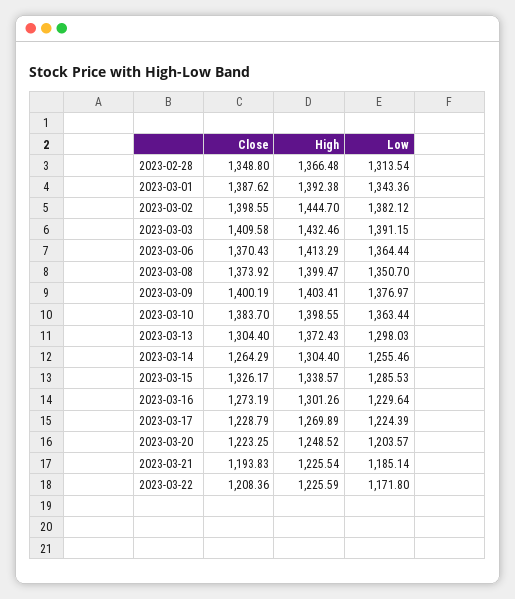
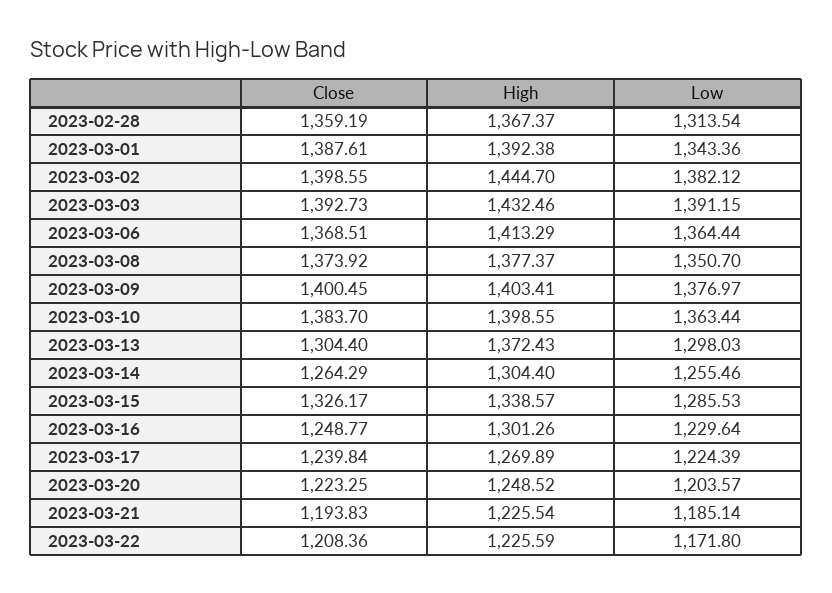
  {
    "Close": {
-     "2023-02-28": 1348.8,
+     "2023-02-28": 1359.19,
-     "2023-03-01": 1387.62,
+     "2023-03-01": 1387.61,
      "2023-03-02": 1398.55,
-     "2023-03-03": 1409.58,
+     "2023-03-03": 1392.73,
-     "2023-03-06": 1370.43,
+     "2023-03-06": 1368.51,
      "2023-03-08": 1373.92,
-     "2023-03-09": 1400.19,
+     "2023-03-09": 1400.45,
      "2023-03-10": 1383.7,
      "2023-03-13": 1304.4,
      "2023-03-14": 1264.29,
      "2023-03-15": 1326.17,
-     "2023-03-16": 1273.19,
+     "2023-03-16": 1248.77,
-     "2023-03-17": 1228.79,
+     "2023-03-17": 1239.84,
      "2023-03-20": 1223.25,
      "2023-03-21": 1193.83,
      "2023-03-22": 1208.36
    },
    "High": {
-     "2023-02-28": 1366.48,
+     "2023-02-28": 1367.37,
      "2023-03-01": 1392.38,
      "2023-03-02": 1444.7,
      "2023-03-03": 1432.46,
      "2023-03-06": 1413.29,
-     "2023-03-08": 1399.47,
+     "2023-03-08": 1377.37,
      "2023-03-09": 1403.41,
      "2023-03-10": 1398.55,
      "2023-03-13": 1372.43,
      "2023-03-14": 1304.4,
      "2023-03-15": 1338.57,
      "2023-03-16": 1301.26,
      "2023-03-17": 1269.89,
      "2023-03-20": 1248.52,
      "2023-03-21": 1225.54,
      "2023-03-22": 1225.59
    },
    "Low": {
      "2023-02-28": 1313.54,
      "2023-03-01": 1343.36,
      "2023-03-02": 1382.12,
      "2023-03-03": 1391.15,
      "2023-03-06": 1364.44,
      "2023-03-08": 1350.7,
      "2023-03-09": 1376.97,
      "2023-03-10": 1363.44,
      "2023-03-13": 1298.03,
      "2023-03-14": 1255.46,
      "2023-03-15": 1285.53,
      "2023-03-16": 1229.64,
      "2023-03-17": 1224.39,
      "2023-03-20": 1203.57,
      "2023-03-21": 1185.14,
      "2023-03-22": 1171.8
    }
  }

